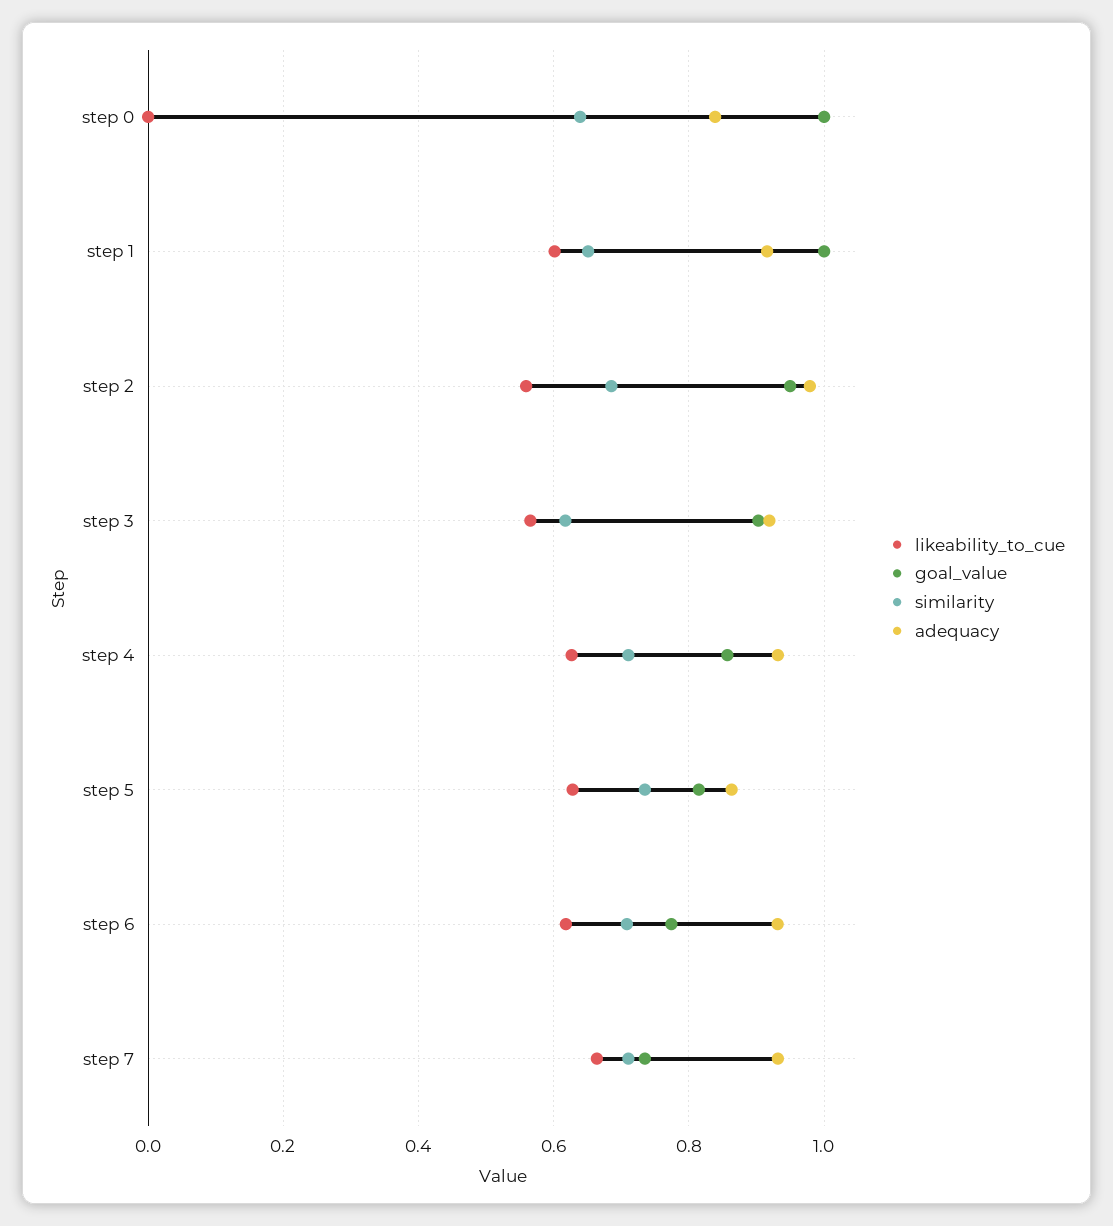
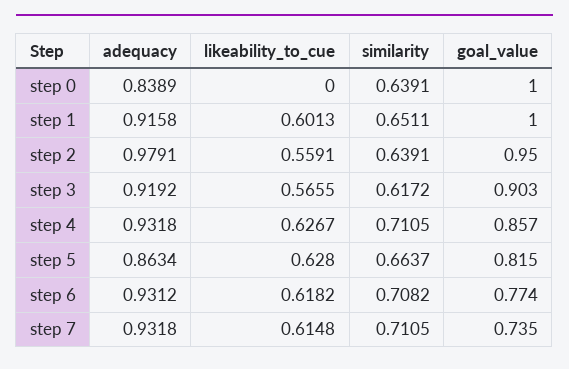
  {
    "likeability_to_cue": {
      "step 0": 0,
      "step 1": 0.6013,
      "step 2": 0.5591,
      "step 3": 0.5655,
      "step 4": 0.6267,
      "step 5": 0.628,
      "step 6": 0.6182,
-     "step 7": 0.66
+     "step 7": 0.6148
    },
    "goal_value": {
      "step 0": 1,
      "step 1": 1,
      "step 2": 0.95,
      "step 3": 0.903,
      "step 4": 0.857,
      "step 5": 0.815,
      "step 6": 0.774,
      "step 7": 0.735
    },
    "similarity": {
      "step 0": 0.6391,
      "step 1": 0.6511,
-     "step 2": 0.68,
+     "step 2": 0.6391,
      "step 3": 0.6172,
      "step 4": 0.7105,
-     "step 5": 0.74,
+     "step 5": 0.6637,
      "step 6": 0.7082,
      "step 7": 0.7105
    },
    "adequacy": {
      "step 0": 0.8389,
      "step 1": 0.9158,
      "step 2": 0.9791,
      "step 3": 0.9192,
      "step 4": 0.9318,
      "step 5": 0.8634,
      "step 6": 0.9312,
      "step 7": 0.9318
    }
  }

